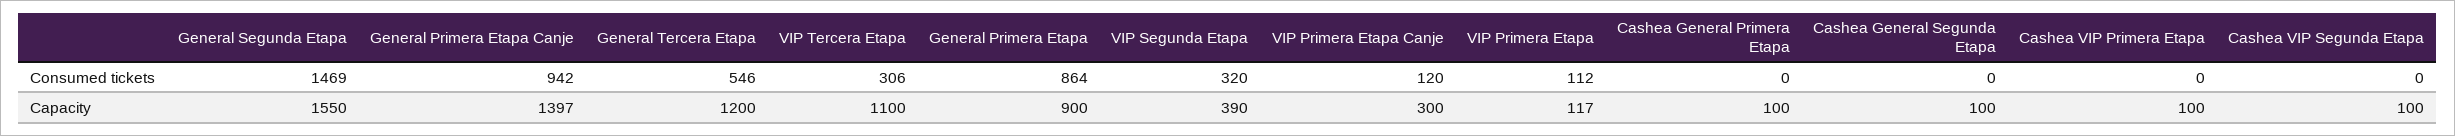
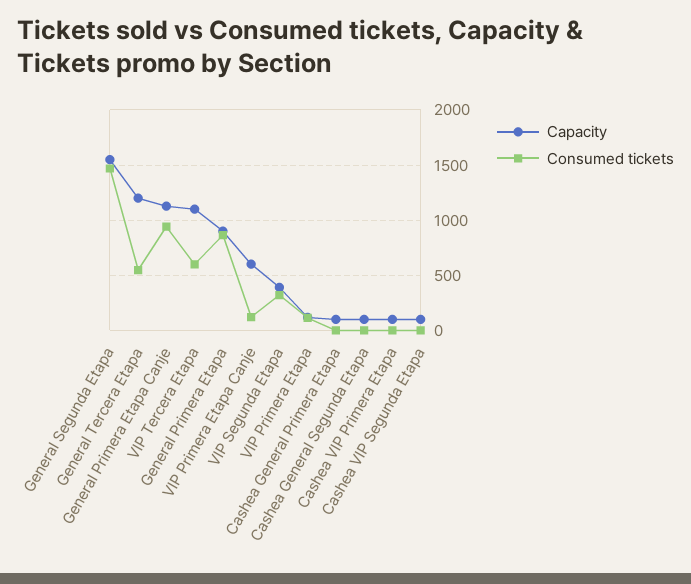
  {
    "Consumed tickets": {
      "General Segunda Etapa": 1469,
      "General Primera Etapa Canje": 942,
      "General Tercera Etapa": 546,
-     "VIP Tercera Etapa": 306,
+     "VIP Tercera Etapa": 600,
      "General Primera Etapa": 864,
      "VIP Segunda Etapa": 320,
      "VIP Primera Etapa Canje": 120,
      "VIP Primera Etapa": 112,
      "Cashea General Primera Etapa": 0,
      "Cashea General Segunda Etapa": 0,
      "Cashea VIP Primera Etapa": 0,
      "Cashea VIP Segunda Etapa": 0
    },
    "Capacity": {
      "General Segunda Etapa": 1550,
-     "General Primera Etapa Canje": 1397,
+     "General Primera Etapa Canje": 1100,
      "General Tercera Etapa": 1200,
      "VIP Tercera Etapa": 1100,
      "General Primera Etapa": 900,
      "VIP Segunda Etapa": 390,
-     "VIP Primera Etapa Canje": 300,
+     "VIP Primera Etapa Canje": 600,
      "VIP Primera Etapa": 117,
      "Cashea General Primera Etapa": 100,
      "Cashea General Segunda Etapa": 100,
      "Cashea VIP Primera Etapa": 100,
      "Cashea VIP Segunda Etapa": 100
    }
  }

